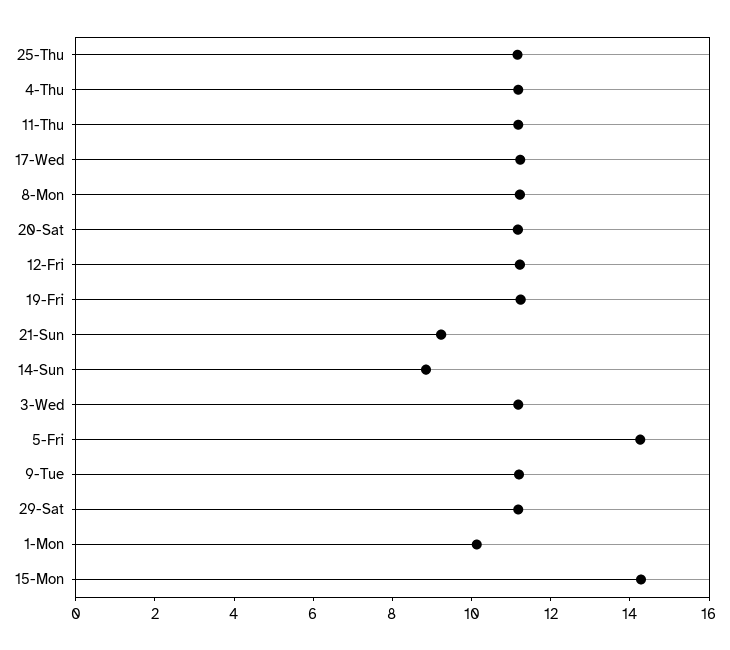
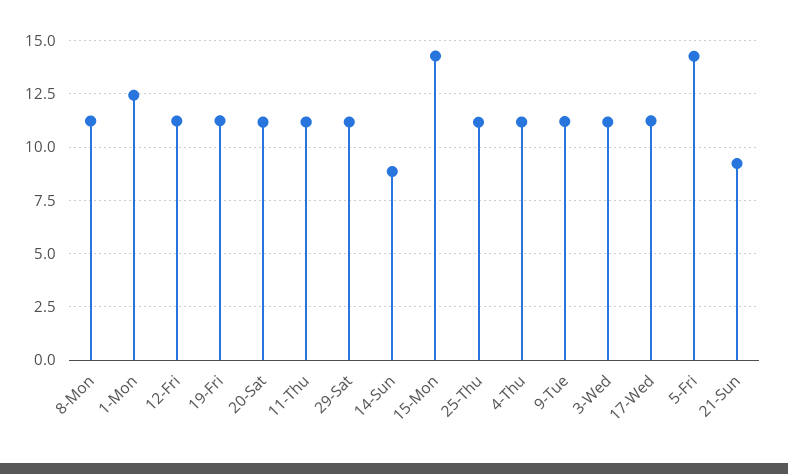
  {
    "25-Thu": 11,
    "4-Thu": 11,
    "11-Thu": 11,
    "17-Wed": 11,
    "8-Mon": 11,
    "20-Sat": 11,
    "12-Fri": 11,
    "19-Fri": 11,
    "21-Sun": 9,
    "14-Sun": 9,
    "3-Wed": 11,
    "5-Fri": 14.5,
    "9-Tue": 11,
    "29-Sat": 11,
-   "1-Mon": 10,
+   "1-Mon": 12.5,
    "15-Mon": 14.5
  }

